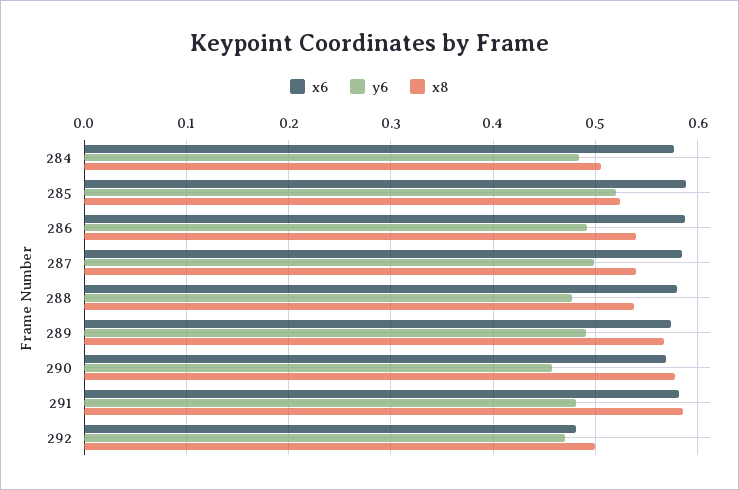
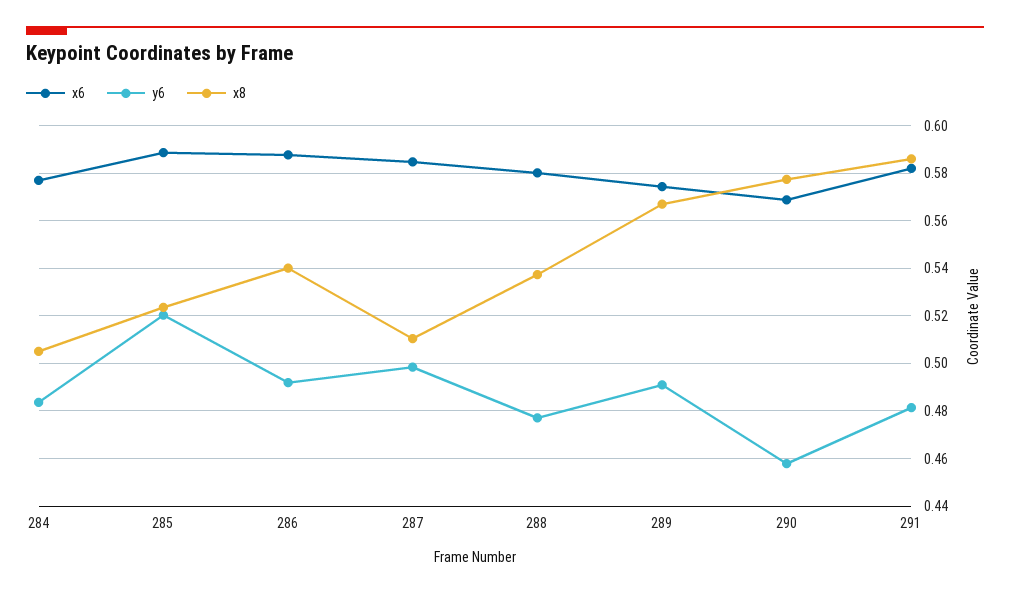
  {
    "x6": {
      "284": 0.575,
      "285": 0.59,
      "286": 0.59,
      "287": 0.585,
      "288": 0.58,
      "289": 0.575,
      "290": 0.57,
-     "291": 0.58,
+     "291": 0.58
-     "292": 0.48
    },
    "y6": {
      "284": 0.485,
      "285": 0.52,
      "286": 0.49,
      "287": 0.5,
      "288": 0.475,
      "289": 0.49,
      "290": 0.46,
-     "291": 0.48,
+     "291": 0.48
-     "292": 0.47
    },
    "x8": {
      "284": 0.505,
      "285": 0.525,
      "286": 0.54,
-     "287": 0.54,
+     "287": 0.51,
      "288": 0.535,
      "289": 0.565,
      "290": 0.575,
-     "291": 0.585,
+     "291": 0.585
-     "292": 0.5
    }
  }

